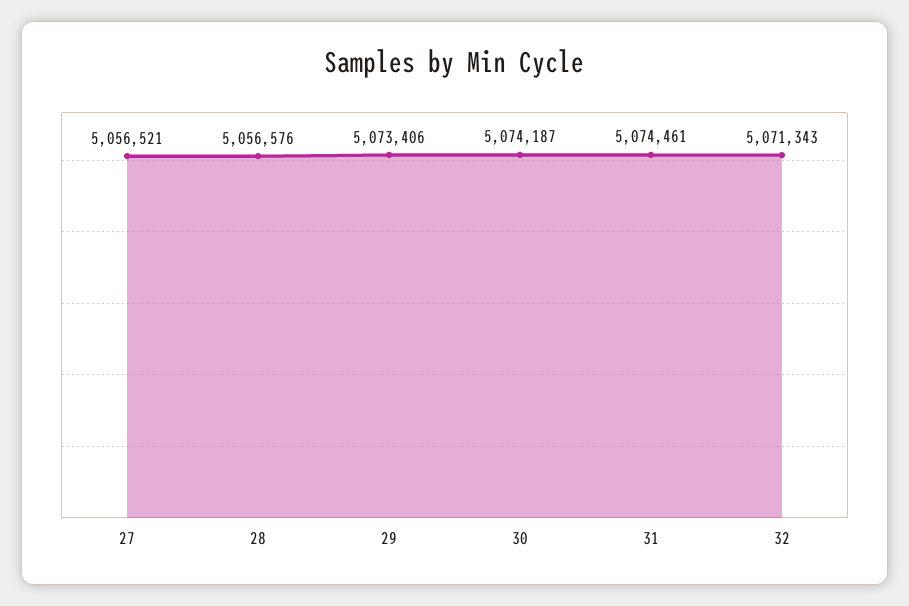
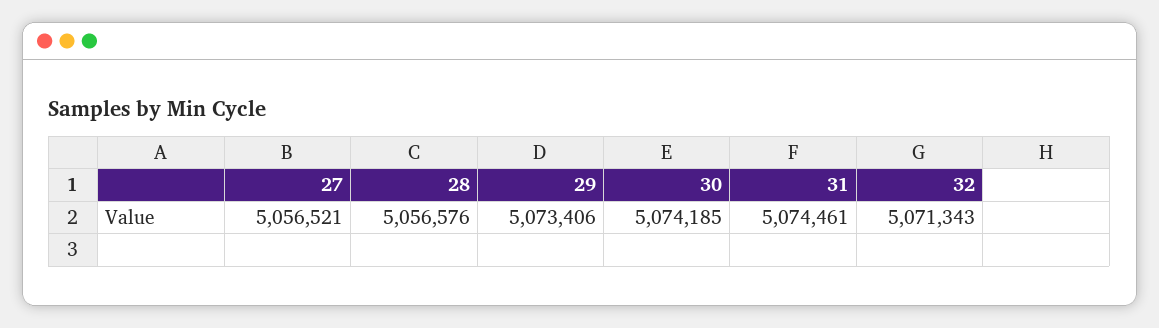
  {
    "27": 5056521,
    "28": 5056576,
    "29": 5073406,
-   "30": 5074187,
+   "30": 5074185,
    "31": 5074461,
    "32": 5071343
  }

